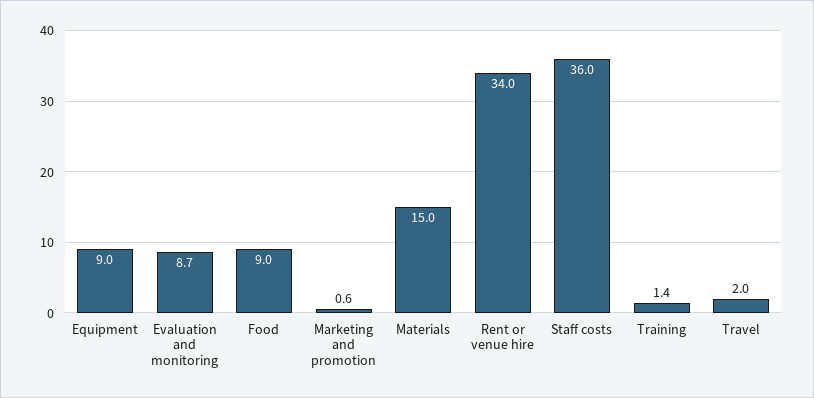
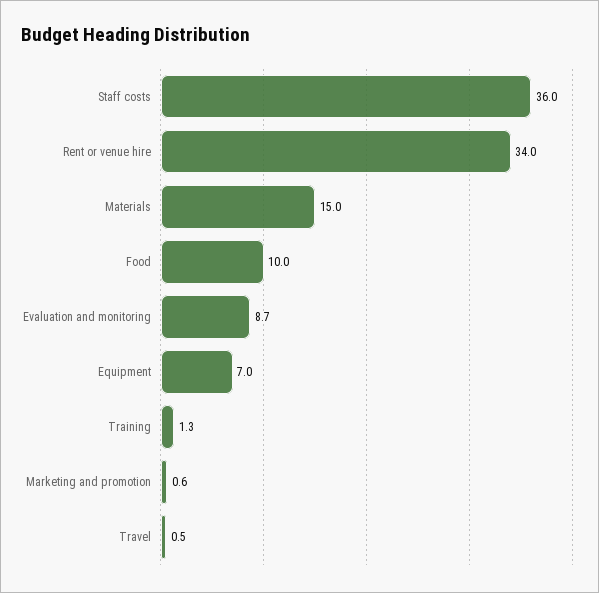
  {
-   "Equipment": 9,
+   "Equipment": 7,
    "Evaluation and monitoring": 8.7,
-   "Food": 9,
+   "Food": 10,
    "Marketing and promotion": 0.6,
    "Materials": 15,
    "Rent or venue hire": 34,
    "Staff costs": 36,
-   "Training": 1.4,
+   "Training": 1.3,
-   "Travel": 2
+   "Travel": 0.5
  }

